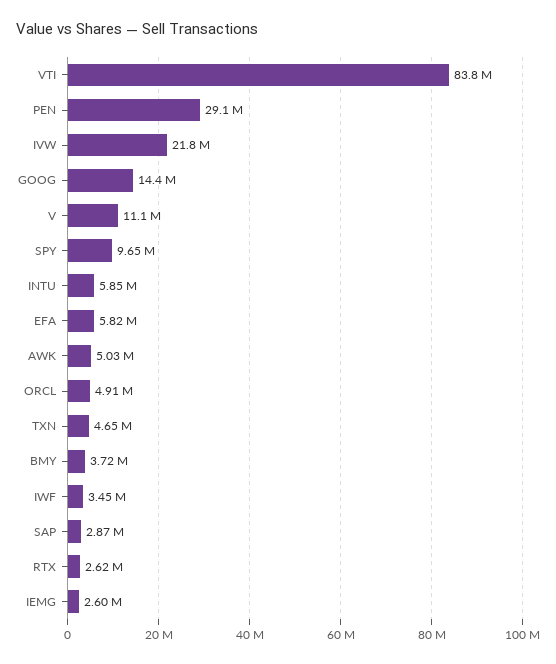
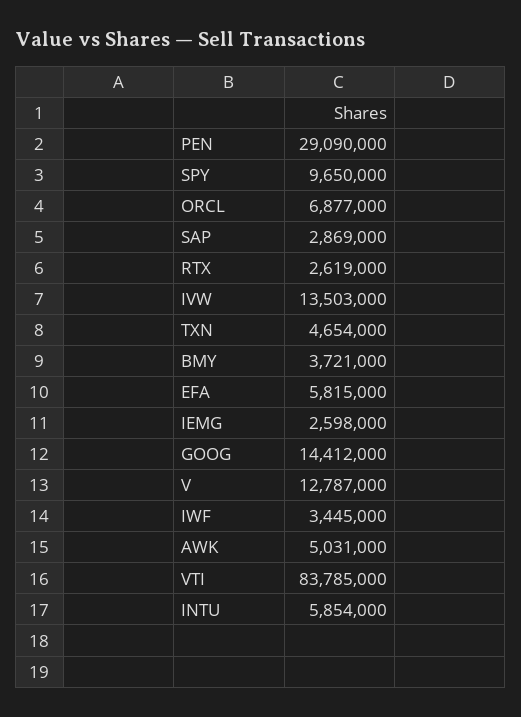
  {
    "VTI": 83785000,
    "PEN": 29090000,
-   "IVW": 21800000,
+   "IVW": 13503000,
    "GOOG": 14412000,
-   "V": 11100000,
+   "V": 12787000,
    "SPY": 9650000,
    "INTU": 5854000,
    "EFA": 5815000,
    "AWK": 5031000,
-   "ORCL": 4910000,
+   "ORCL": 6877000,
    "TXN": 4654000,
    "BMY": 3721000,
    "IWF": 3445000,
    "SAP": 2869000,
    "RTX": 2619000,
    "IEMG": 2598000
  }

